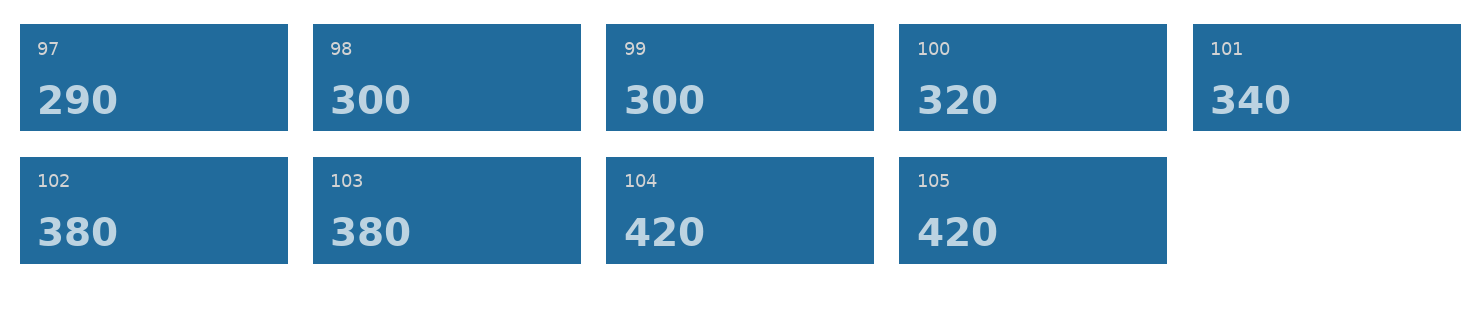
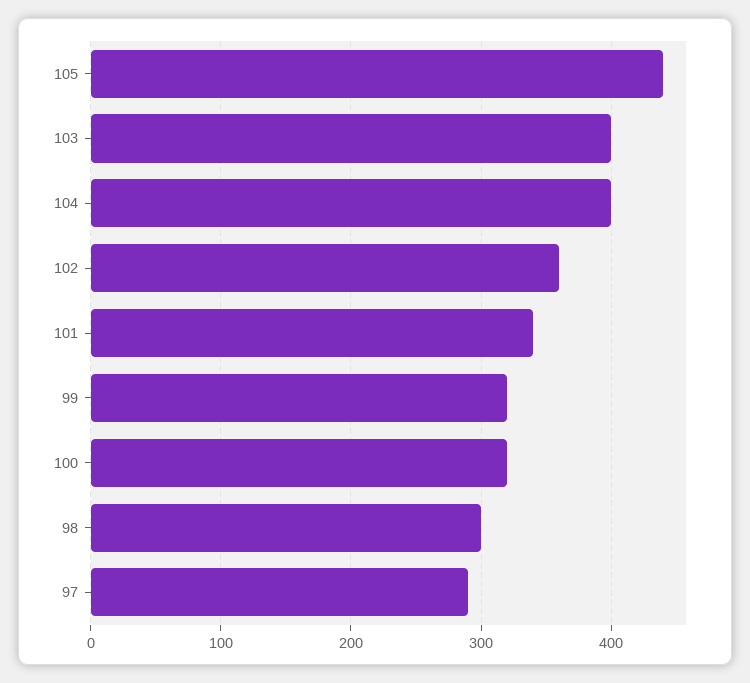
  {
    "97": 290,
    "98": 300,
-   "99": 300,
+   "99": 320,
    "100": 320,
    "101": 340,
-   "102": 380,
+   "102": 360,
-   "103": 380,
+   "103": 400,
-   "104": 420,
+   "104": 400,
-   "105": 420
+   "105": 440
  }

